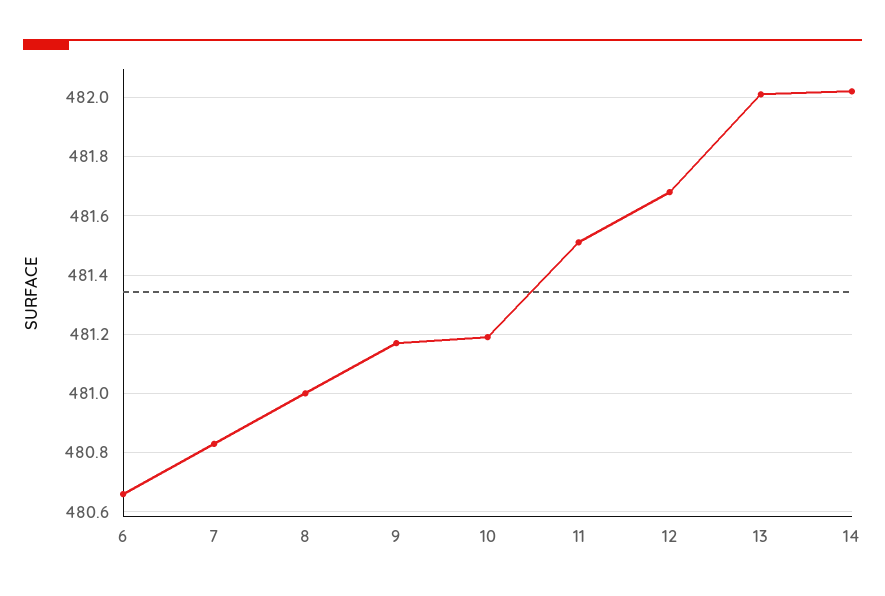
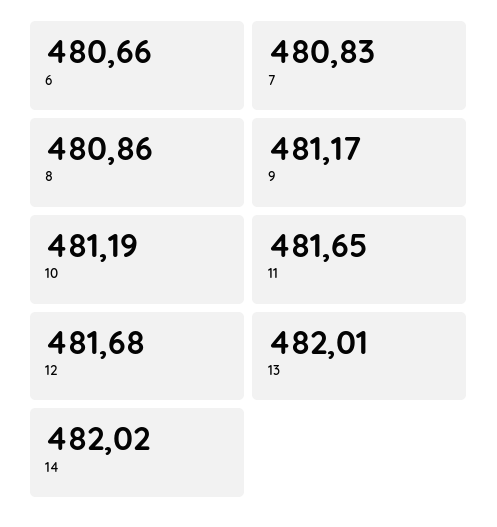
  {
    "6": 480.66,
    "7": 480.83,
-   "8": 481,
+   "8": 480.86,
    "9": 481.17,
    "10": 481.19,
-   "11": 481.5,
+   "11": 481.65,
    "12": 481.68,
    "13": 482.01,
    "14": 482.02
  }

